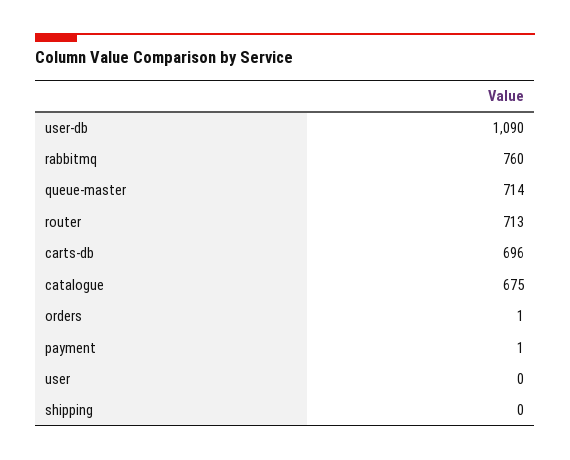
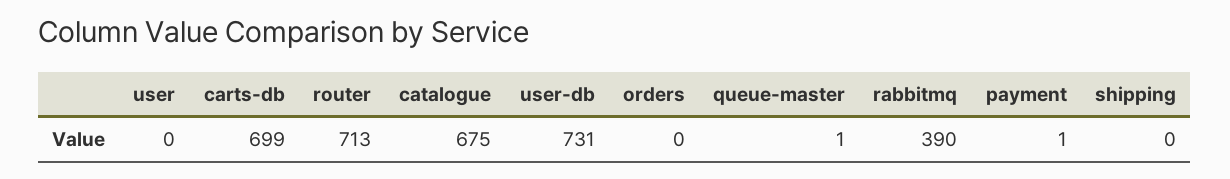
  {
-   "user-db": 1090,
+   "user-db": 731,
-   "rabbitmq": 760,
+   "rabbitmq": 390,
-   "queue-master": 714,
+   "queue-master": 1,
    "router": 713,
-   "carts-db": 696,
+   "carts-db": 699,
    "catalogue": 675,
-   "orders": 1,
+   "orders": 0,
    "payment": 1,
    "user": 0,
    "shipping": 0
  }

